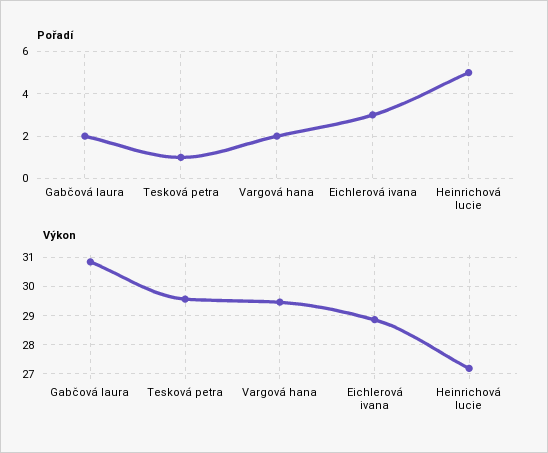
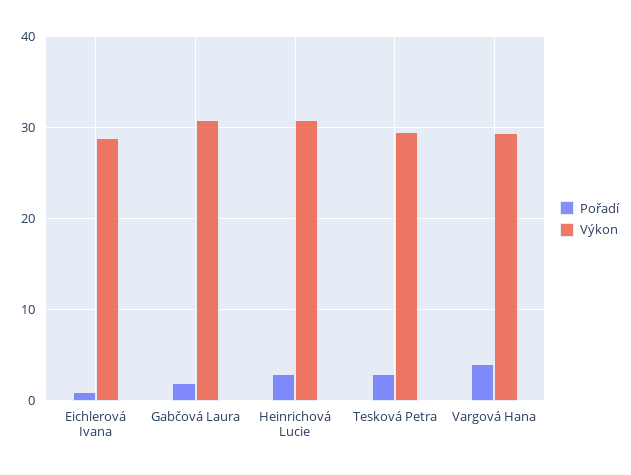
  {
    "Pořadí": {
      "Gabčová laura": 2,
-     "Tesková petra": 1,
+     "Tesková petra": 3,
-     "Vargová hana": 2,
+     "Vargová hana": 4,
-     "Eichlerová ivana": 3,
+     "Eichlerová ivana": 1,
-     "Heinrichová lucie": 5
+     "Heinrichová lucie": 3
    },
    "Výkon": {
      "Gabčová laura": 30.75,
      "Tesková petra": 29.5,
      "Vargová hana": 29.5,
      "Eichlerová ivana": 28.75,
-     "Heinrichová lucie": 27.25
+     "Heinrichová lucie": 31
    }
  }

